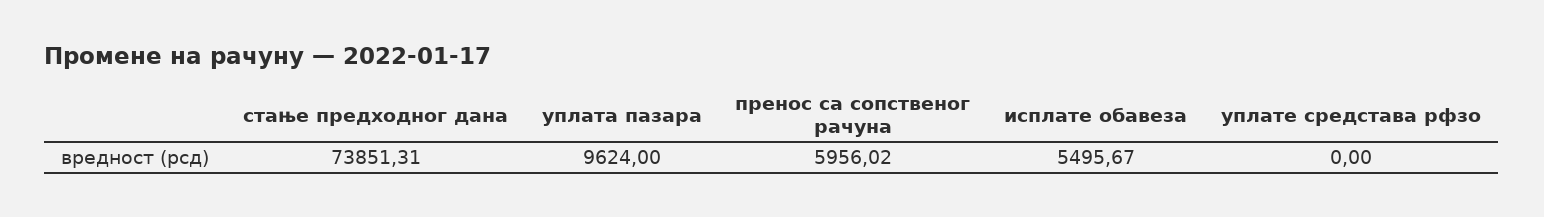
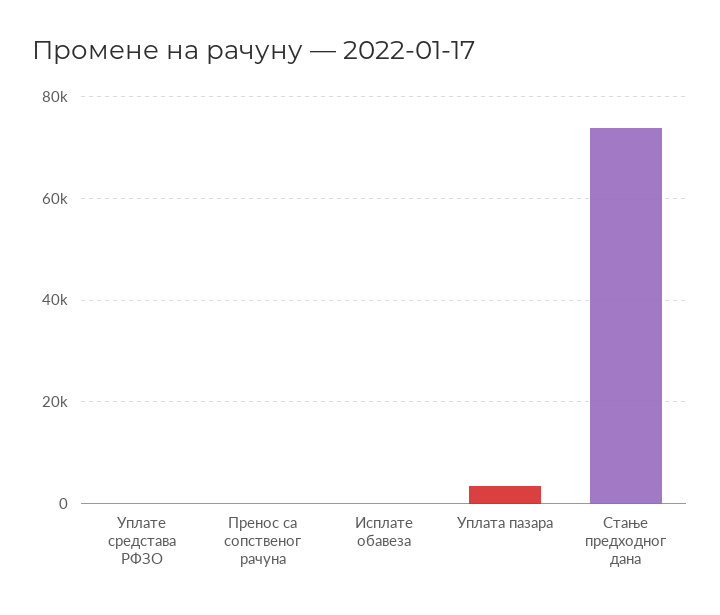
  {
    "стање предходног дана": 73851.31,
-   "уплата пазара": 9624,
+   "уплата пазара": 4000,
-   "пренос са сопственог рачуна": 5956.02,
+   "пренос са сопственог рачуна": 0,
-   "исплате обавеза": 5495.67,
+   "исплате обавеза": 0,
    "уплате средстава рфзо": 0
  }

